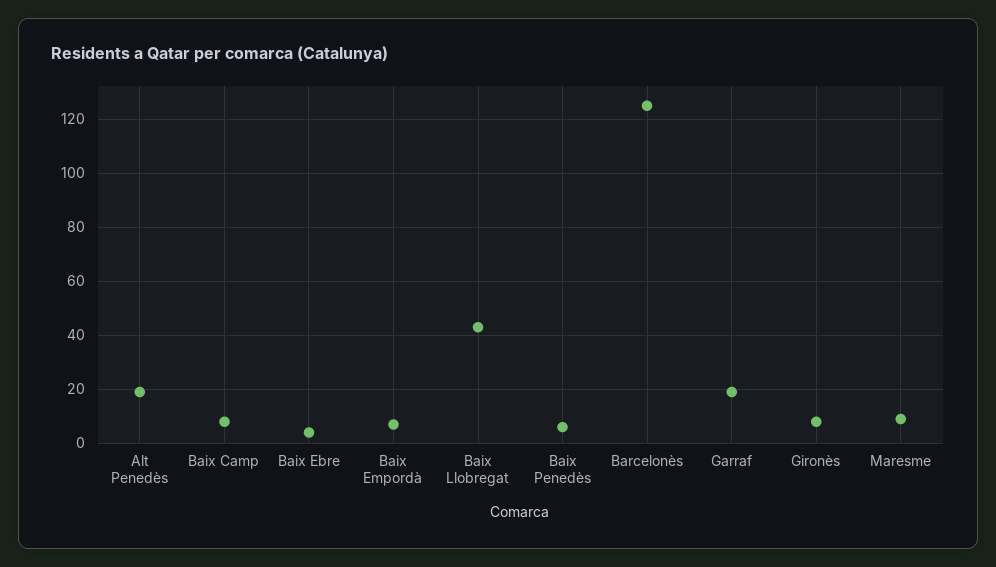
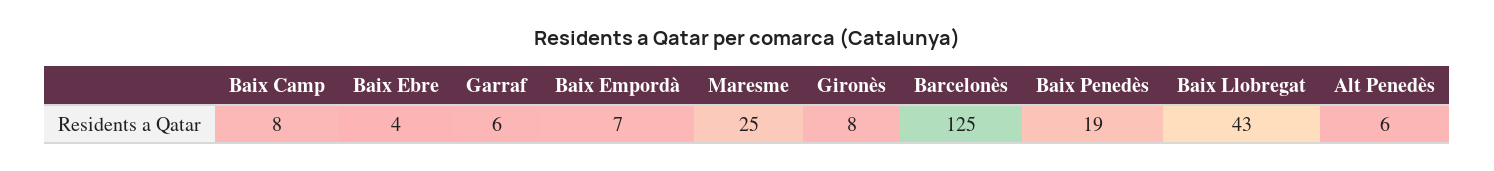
  {
-   "Alt Penedès": 20,
+   "Alt Penedès": 6,
    "Baix Camp": 8,
    "Baix Ebre": 4,
    "Baix Empordà": 7,
    "Baix Llobregat": 43,
-   "Baix Penedès": 5,
+   "Baix Penedès": 19,
    "Barcelonès": 125,
-   "Garraf": 20,
+   "Garraf": 6,
    "Gironès": 8,
-   "Maresme": 10
+   "Maresme": 25
  }

